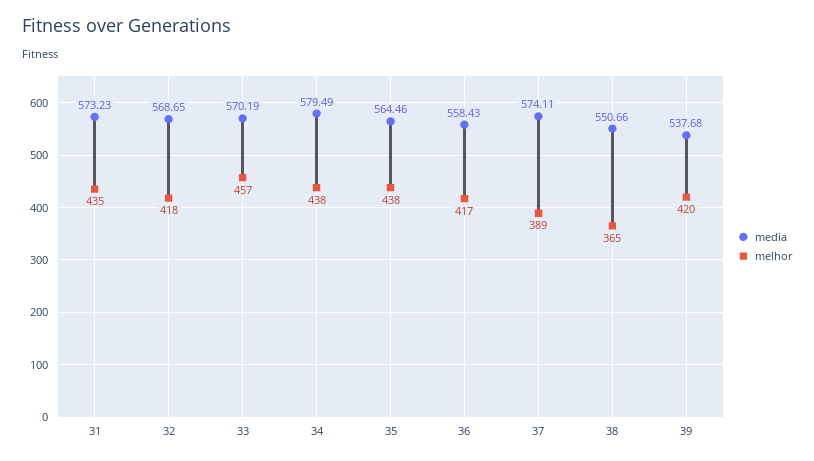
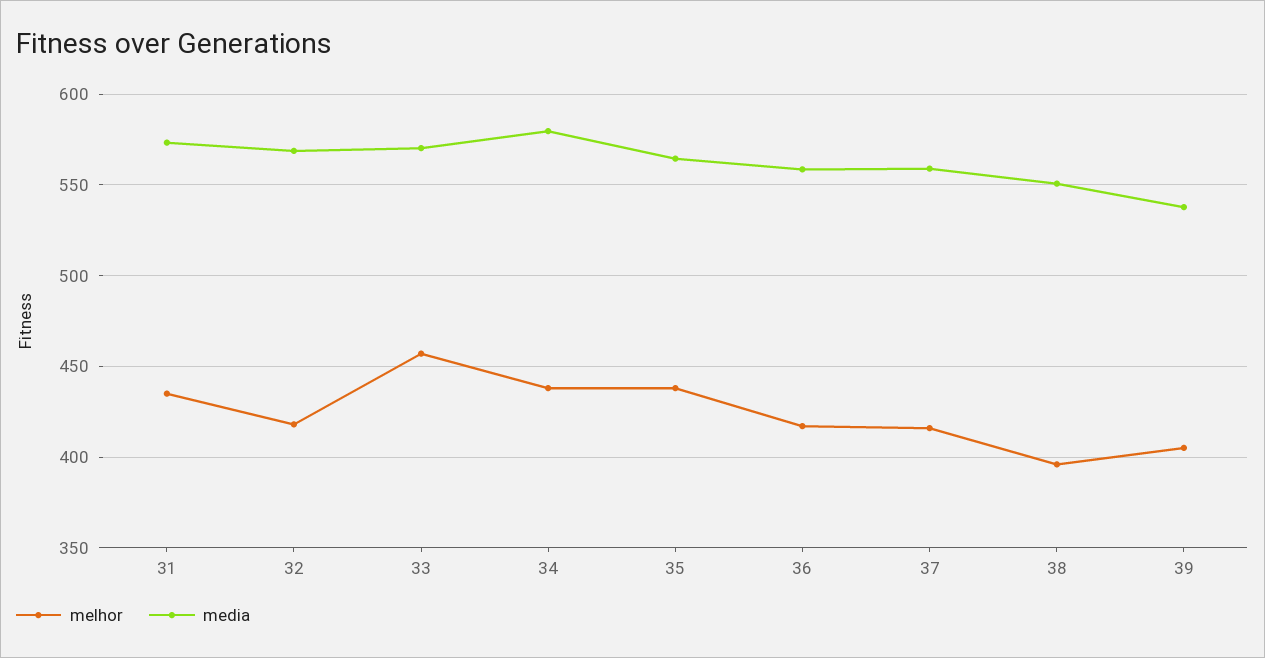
  {
    "media": {
      "31": 573.23,
      "32": 568.65,
      "33": 570.19,
      "34": 579.49,
      "35": 564.46,
      "36": 558.43,
-     "37": 574.11,
+     "37": 560,
      "38": 550.66,
      "39": 537.68
    },
    "melhor": {
      "31": 435,
      "32": 418,
      "33": 457,
      "34": 438,
      "35": 438,
      "36": 417,
-     "37": 389,
+     "37": 415,
-     "38": 365,
+     "38": 395,
-     "39": 420
+     "39": 405
    }
  }

